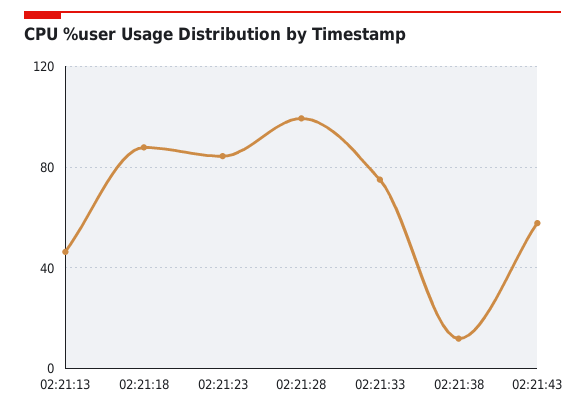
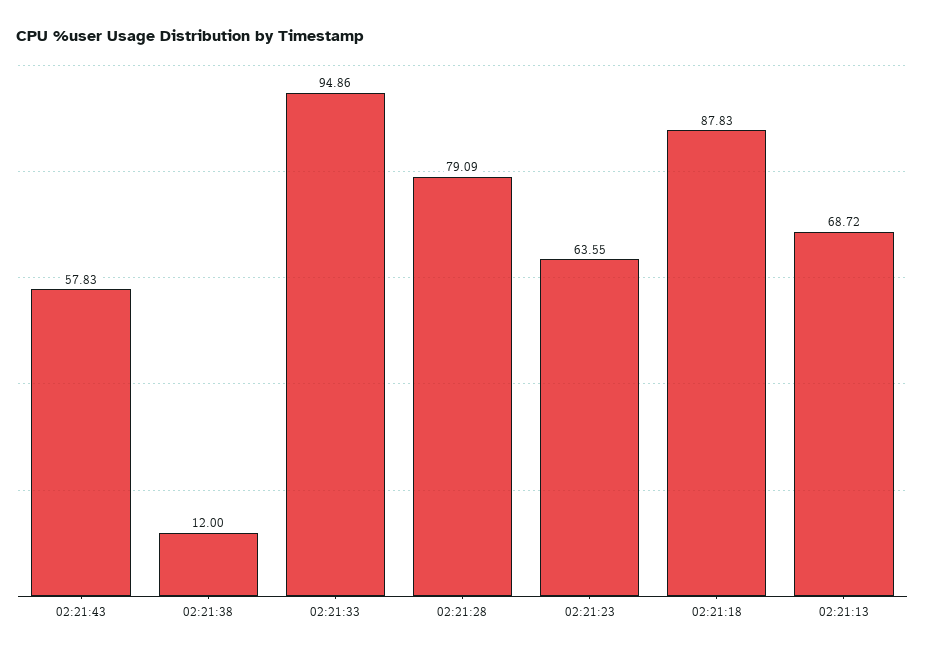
  {
-   "02:21:13": 45,
+   "02:21:13": 68.72,
    "02:21:18": 87.83,
-   "02:21:23": 85,
+   "02:21:23": 63.55,
-   "02:21:28": 100,
+   "02:21:28": 79.09,
-   "02:21:33": 75,
+   "02:21:33": 94.86,
    "02:21:38": 12,
    "02:21:43": 57.83
  }

